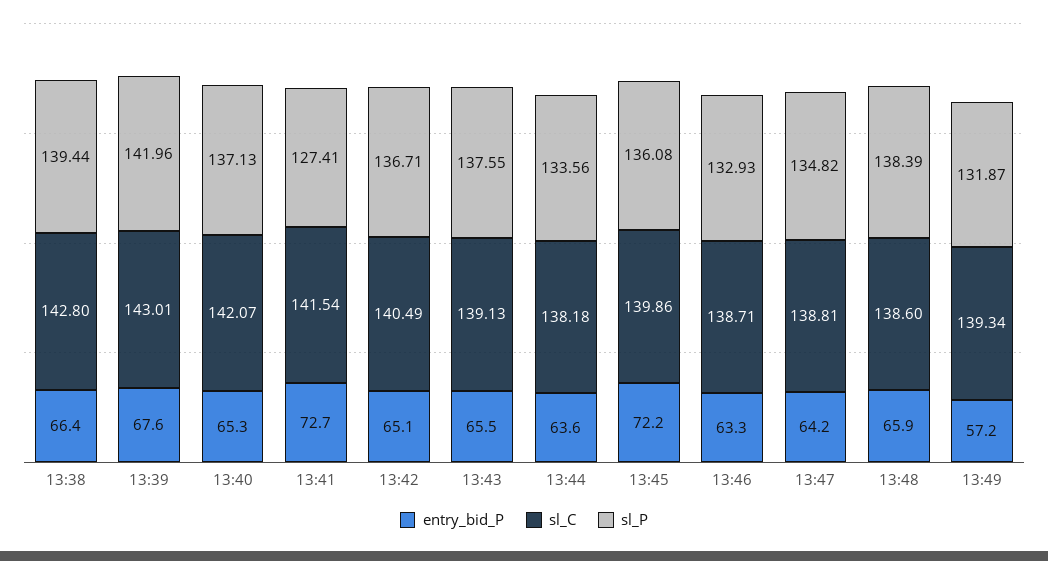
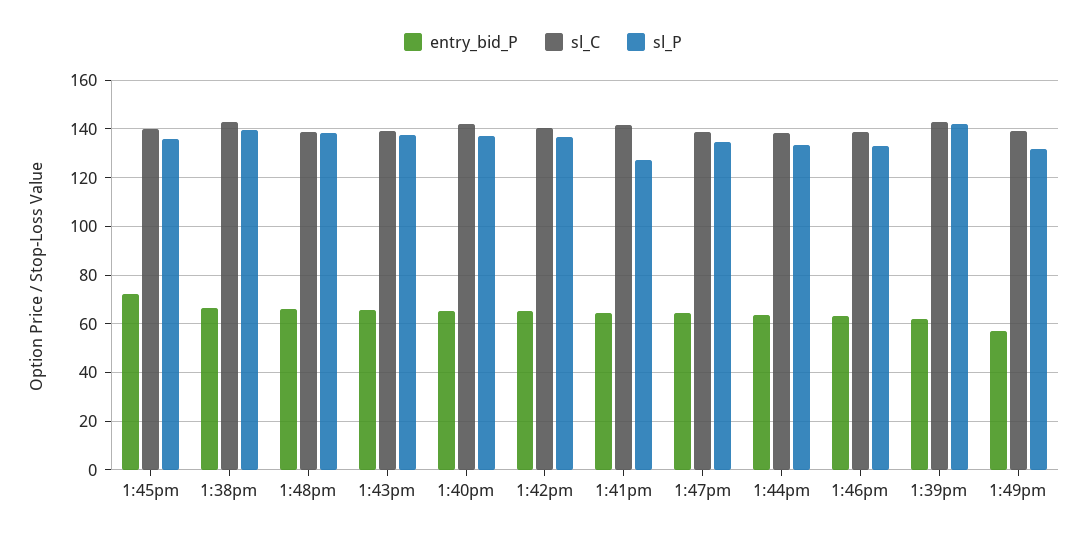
  {
    "entry_bid_P": {
      "13:38": 66.4,
-     "13:39": 67.6,
+     "13:39": 62.5,
      "13:40": 65.3,
-     "13:41": 72.7,
+     "13:41": 65,
      "13:42": 65.1,
      "13:43": 65.5,
      "13:44": 63.6,
      "13:45": 72.2,
      "13:46": 63.3,
      "13:47": 64.2,
      "13:48": 65.9,
      "13:49": 57.2
    },
    "sl_C": {
      "13:38": 142.8,
      "13:39": 143.01,
      "13:40": 142.07,
      "13:41": 141.54,
      "13:42": 140.49,
      "13:43": 139.13,
      "13:44": 138.18,
      "13:45": 139.86,
      "13:46": 138.71,
      "13:47": 138.81,
      "13:48": 138.6,
      "13:49": 139.34
    },
    "sl_P": {
      "13:38": 139.44,
      "13:39": 141.96,
      "13:40": 137.13,
      "13:41": 127.41,
      "13:42": 136.71,
      "13:43": 137.55,
      "13:44": 133.56,
      "13:45": 136.08,
      "13:46": 132.93,
      "13:47": 134.82,
      "13:48": 138.39,
      "13:49": 131.87
    }
  }

